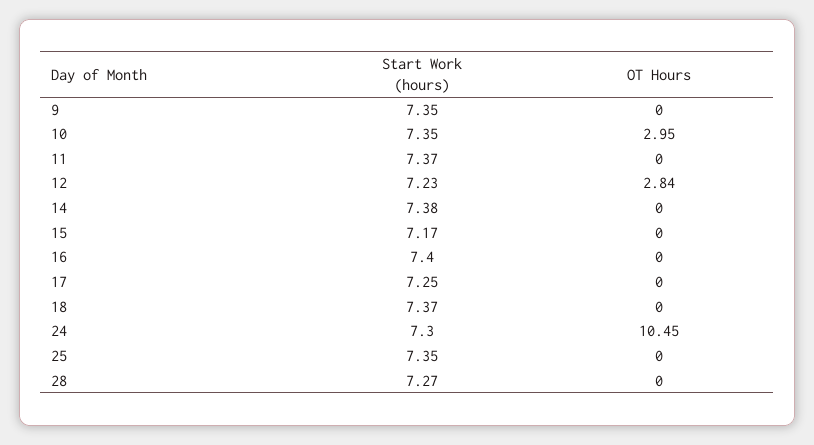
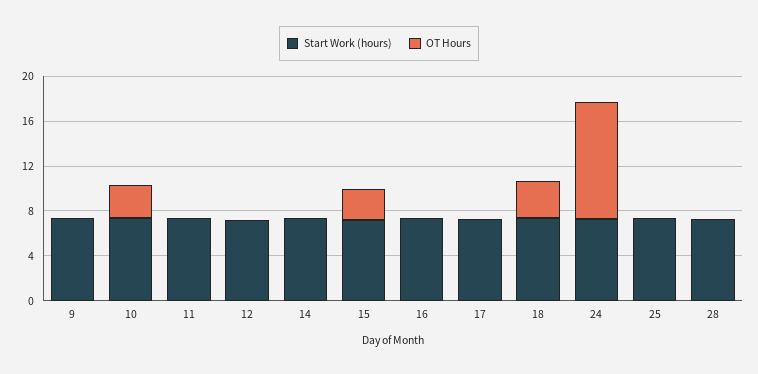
  {
    "Start Work (hours)": {
      "9": 7.35,
      "10": 7.35,
      "11": 7.37,
      "12": 7.23,
      "14": 7.38,
      "15": 7.17,
      "16": 7.4,
      "17": 7.25,
      "18": 7.37,
      "24": 7.3,
      "25": 7.35,
      "28": 7.27
    },
    "OT Hours": {
      "9": 0,
      "10": 2.95,
      "11": 0,
-     "12": 2.84,
+     "12": 0,
      "14": 0,
-     "15": 0,
+     "15": 3,
      "16": 0,
      "17": 0,
-     "18": 0,
+     "18": 3,
      "24": 10.45,
      "25": 0,
      "28": 0
    }
  }

